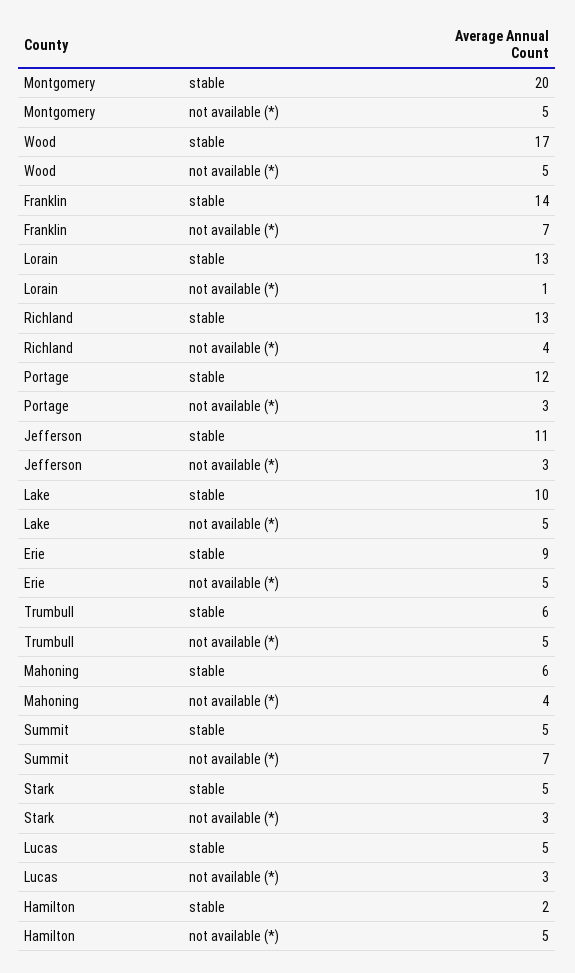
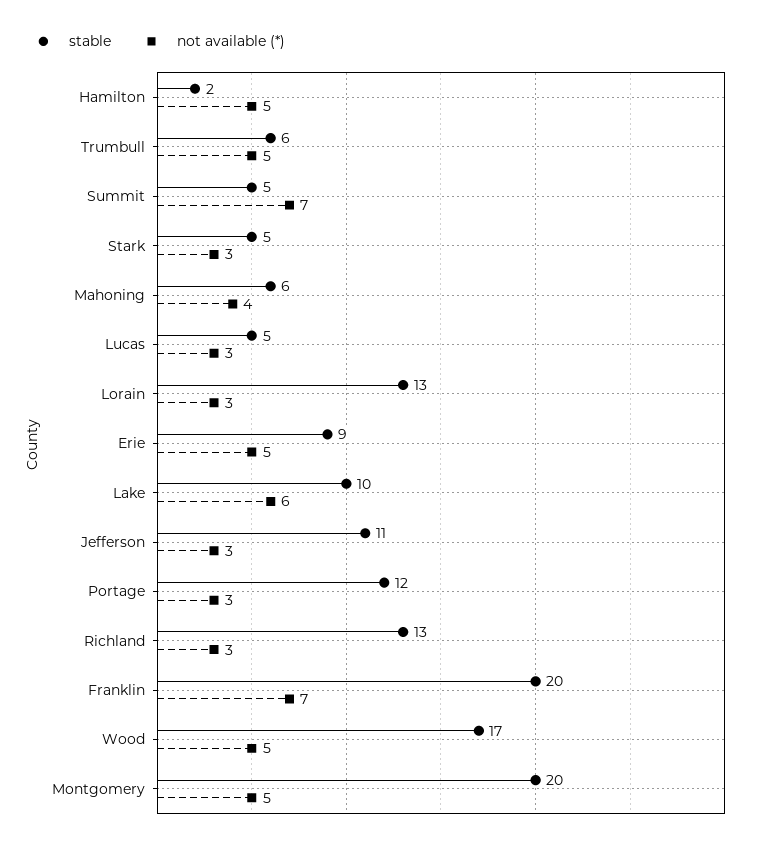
  {
    "stable": {
      "Montgomery": 20,
      "Wood": 17,
-     "Franklin": 14,
+     "Franklin": 20,
      "Lorain": 13,
      "Richland": 13,
      "Portage": 12,
      "Jefferson": 11,
      "Lake": 10,
      "Erie": 9,
      "Trumbull": 6,
      "Mahoning": 6,
      "Summit": 5,
      "Stark": 5,
      "Lucas": 5,
      "Hamilton": 2
    },
    "not available (*)": {
      "Montgomery": 5,
      "Wood": 5,
      "Franklin": 7,
-     "Lorain": 1,
+     "Lorain": 3,
-     "Richland": 4,
+     "Richland": 3,
      "Portage": 3,
      "Jefferson": 3,
-     "Lake": 5,
+     "Lake": 6,
      "Erie": 5,
      "Trumbull": 5,
      "Mahoning": 4,
      "Summit": 7,
      "Stark": 3,
      "Lucas": 3,
      "Hamilton": 5
    }
  }

